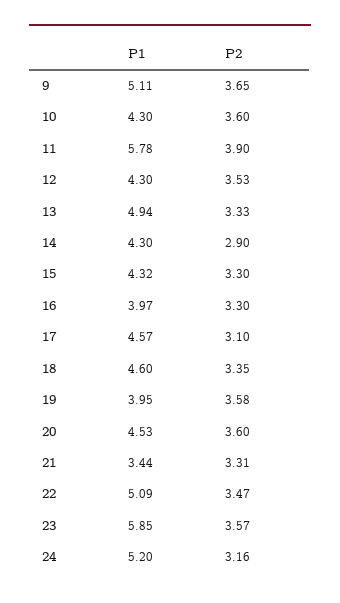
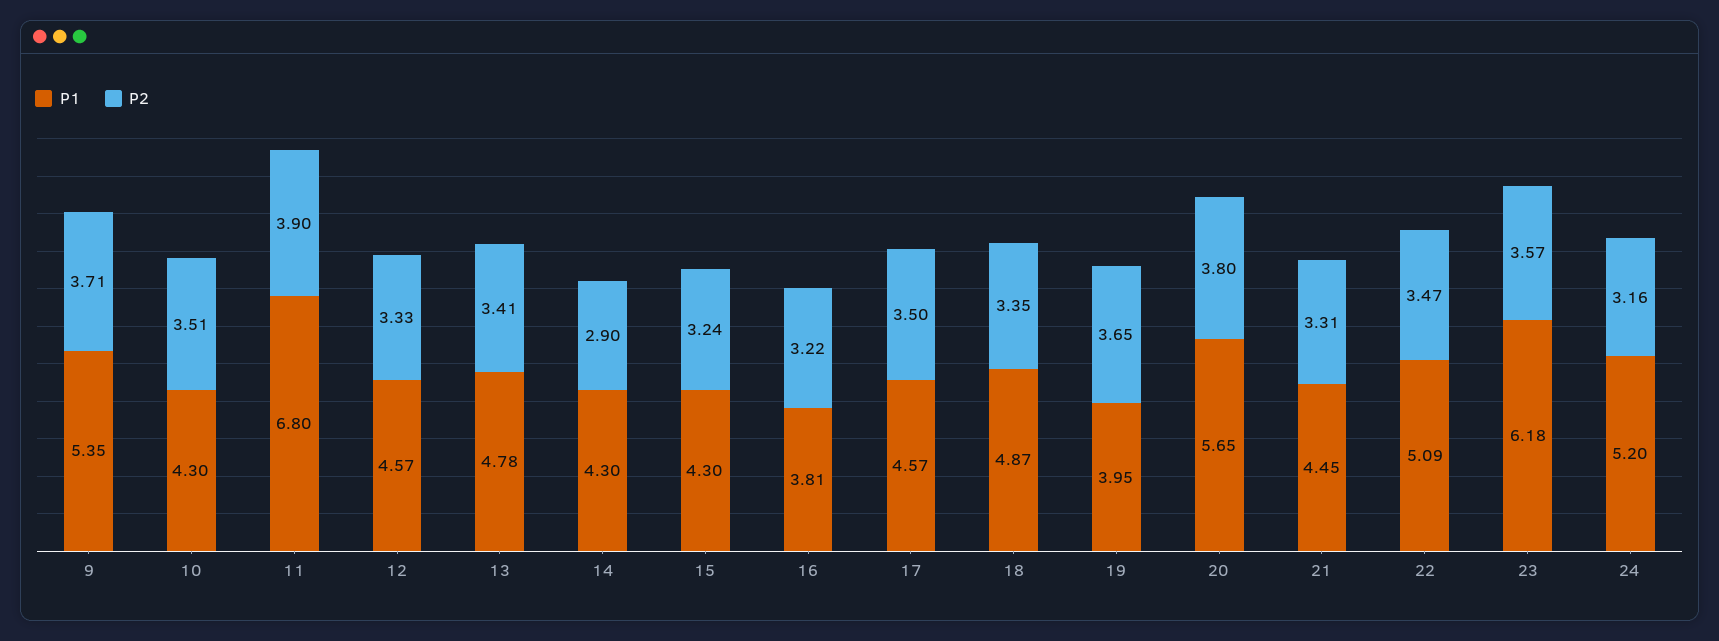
  {
    "P1": {
-     "9": 5.11,
+     "9": 5.35,
      "10": 4.3,
-     "11": 5.78,
+     "11": 6.8,
-     "12": 4.3,
+     "12": 4.57,
-     "13": 4.94,
+     "13": 4.78,
      "14": 4.3,
-     "15": 4.32,
+     "15": 4.3,
-     "16": 3.97,
+     "16": 3.81,
      "17": 4.57,
-     "18": 4.6,
+     "18": 4.87,
      "19": 3.95,
-     "20": 4.53,
+     "20": 5.65,
-     "21": 3.44,
+     "21": 4.45,
      "22": 5.09,
-     "23": 5.85,
+     "23": 6.18,
      "24": 5.2
    },
    "P2": {
-     "9": 3.65,
+     "9": 3.71,
-     "10": 3.6,
+     "10": 3.51,
      "11": 3.9,
-     "12": 3.53,
+     "12": 3.33,
-     "13": 3.33,
+     "13": 3.41,
      "14": 2.9,
-     "15": 3.3,
+     "15": 3.24,
-     "16": 3.3,
+     "16": 3.22,
-     "17": 3.1,
+     "17": 3.5,
      "18": 3.35,
-     "19": 3.58,
+     "19": 3.65,
-     "20": 3.6,
+     "20": 3.8,
      "21": 3.31,
      "22": 3.47,
      "23": 3.57,
      "24": 3.16
    }
  }

